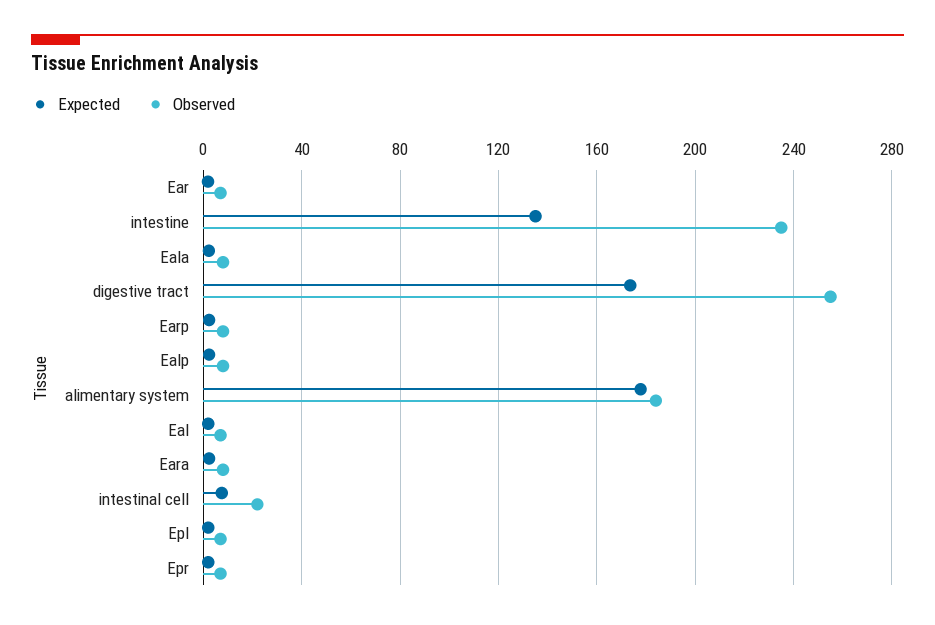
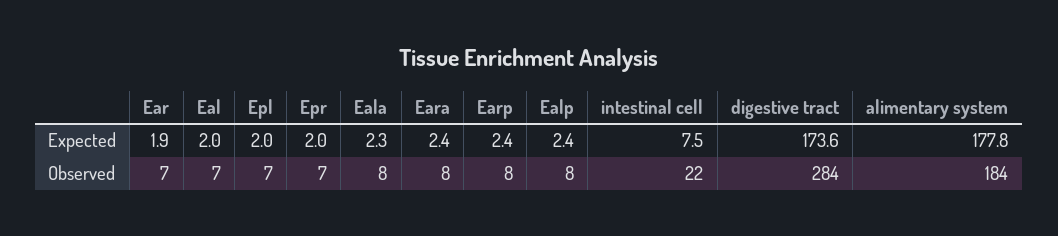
  {
    "Expected": {
      "Ear": 1.9,
-     "intestine": 135,
      "Eala": 2.3,
      "digestive tract": 173.6,
      "Earp": 2.4,
      "Ealp": 2.4,
      "alimentary system": 177.8,
      "Eal": 2,
      "Eara": 2.4,
      "intestinal cell": 7.5,
      "Epl": 2,
      "Epr": 2
    },
    "Observed": {
      "Ear": 7,
-     "intestine": 235,
      "Eala": 8,
-     "digestive tract": 255,
+     "digestive tract": 284,
      "Earp": 8,
      "Ealp": 8,
      "alimentary system": 184,
      "Eal": 7,
      "Eara": 8,
      "intestinal cell": 22,
      "Epl": 7,
      "Epr": 7
    }
  }

